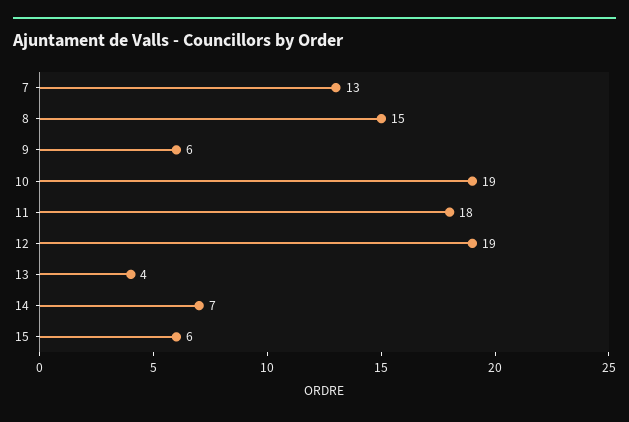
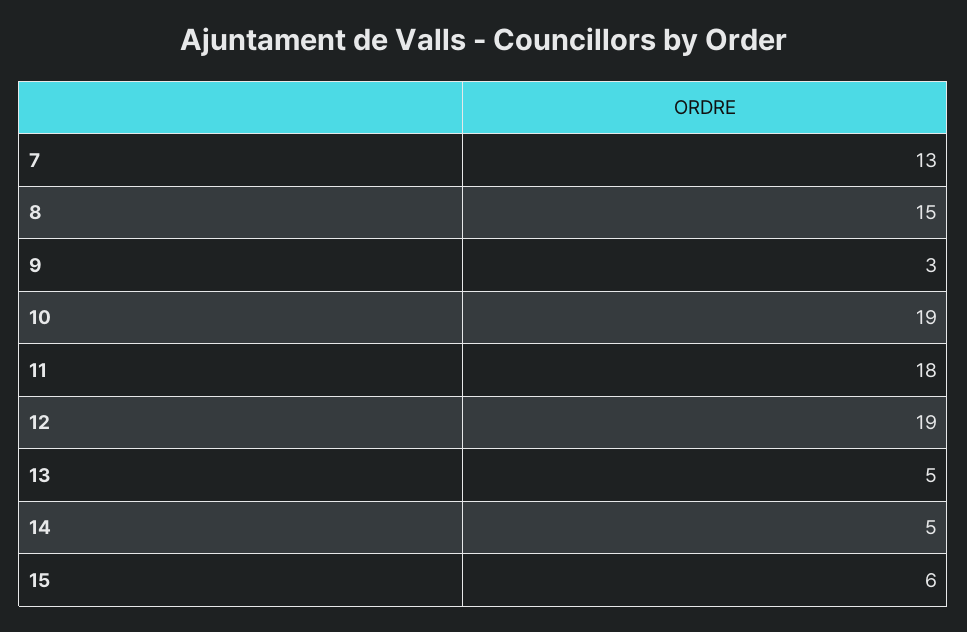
  {
    "7": 13,
    "8": 15,
-   "9": 6,
+   "9": 3,
    "10": 19,
    "11": 18,
    "12": 19,
-   "13": 4,
+   "13": 5,
-   "14": 7,
+   "14": 5,
    "15": 6
  }

